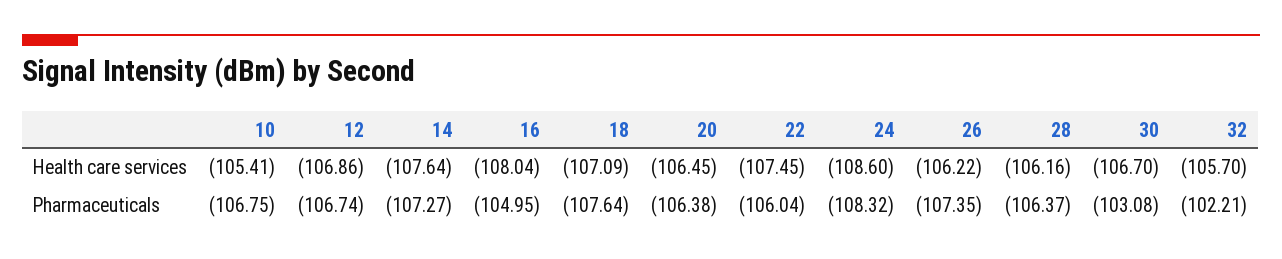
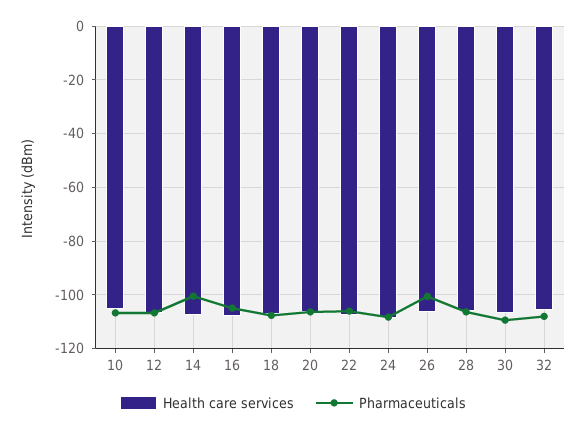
  {
    "Health care services": {
      "10": -105.41,
      "12": -106.86,
      "14": -107.64,
      "16": -108.04,
      "18": -107.09,
      "20": -106.45,
      "22": -107.45,
      "24": -108.6,
      "26": -106.22,
      "28": -106.16,
      "30": -106.7,
      "32": -105.7
    },
    "Pharmaceuticals": {
      "10": -106.75,
      "12": -106.74,
-     "14": -107.27,
+     "14": -100,
      "16": -104.95,
      "18": -107.64,
      "20": -106.38,
      "22": -106.04,
      "24": -108.32,
-     "26": -107.35,
+     "26": -100,
      "28": -106.37,
-     "30": -103.08,
+     "30": -110,
-     "32": -102.21
+     "32": -107.5
    }
  }

